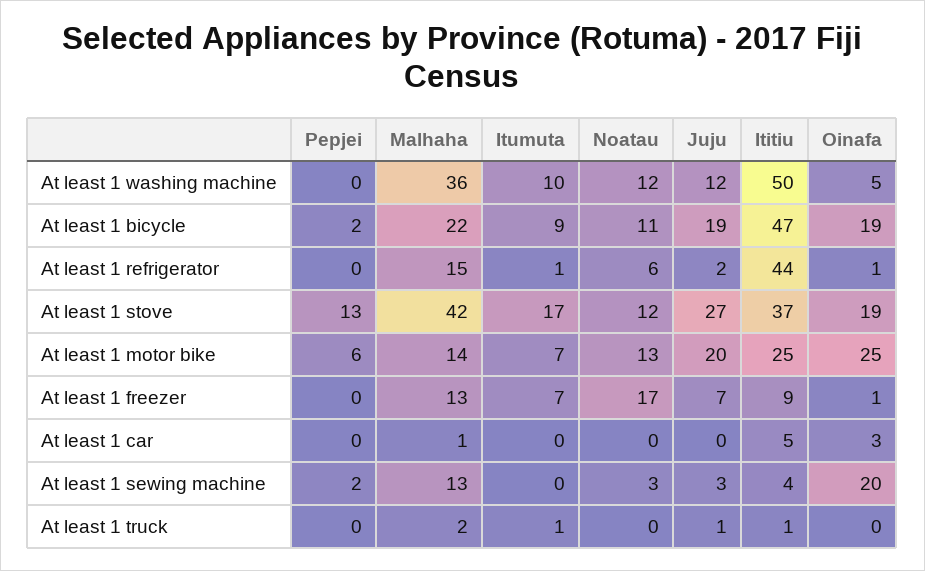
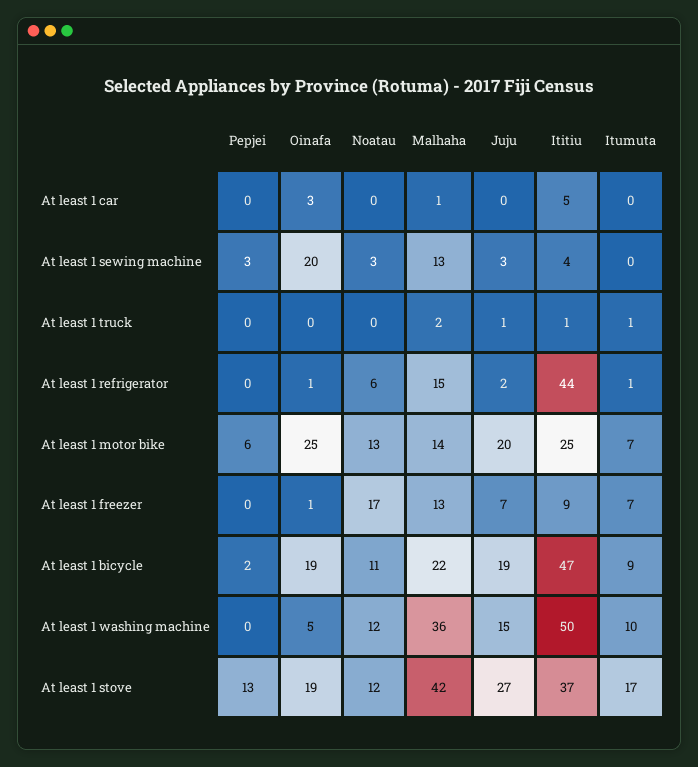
  {
    "Pepjei": {
      "At least 1 washing machine": 0,
      "At least 1 bicycle": 2,
      "At least 1 refrigerator": 0,
      "At least 1 stove": 13,
      "At least 1 motor bike": 6,
      "At least 1 freezer": 0,
      "At least 1 car": 0,
-     "At least 1 sewing machine": 2,
+     "At least 1 sewing machine": 3,
      "At least 1 truck": 0
    },
    "Malhaha": {
      "At least 1 washing machine": 36,
      "At least 1 bicycle": 22,
      "At least 1 refrigerator": 15,
      "At least 1 stove": 42,
      "At least 1 motor bike": 14,
      "At least 1 freezer": 13,
      "At least 1 car": 1,
      "At least 1 sewing machine": 13,
      "At least 1 truck": 2
    },
    "Itumuta": {
      "At least 1 washing machine": 10,
      "At least 1 bicycle": 9,
      "At least 1 refrigerator": 1,
      "At least 1 stove": 17,
      "At least 1 motor bike": 7,
      "At least 1 freezer": 7,
      "At least 1 car": 0,
      "At least 1 sewing machine": 0,
      "At least 1 truck": 1
    },
    "Noatau": {
      "At least 1 washing machine": 12,
      "At least 1 bicycle": 11,
      "At least 1 refrigerator": 6,
      "At least 1 stove": 12,
      "At least 1 motor bike": 13,
      "At least 1 freezer": 17,
      "At least 1 car": 0,
      "At least 1 sewing machine": 3,
      "At least 1 truck": 0
    },
    "Juju": {
-     "At least 1 washing machine": 12,
+     "At least 1 washing machine": 15,
      "At least 1 bicycle": 19,
      "At least 1 refrigerator": 2,
      "At least 1 stove": 27,
      "At least 1 motor bike": 20,
      "At least 1 freezer": 7,
      "At least 1 car": 0,
      "At least 1 sewing machine": 3,
      "At least 1 truck": 1
    },
    "Ititiu": {
      "At least 1 washing machine": 50,
      "At least 1 bicycle": 47,
      "At least 1 refrigerator": 44,
      "At least 1 stove": 37,
      "At least 1 motor bike": 25,
      "At least 1 freezer": 9,
      "At least 1 car": 5,
      "At least 1 sewing machine": 4,
      "At least 1 truck": 1
    },
    "Oinafa": {
      "At least 1 washing machine": 5,
      "At least 1 bicycle": 19,
      "At least 1 refrigerator": 1,
      "At least 1 stove": 19,
      "At least 1 motor bike": 25,
      "At least 1 freezer": 1,
      "At least 1 car": 3,
      "At least 1 sewing machine": 20,
      "At least 1 truck": 0
    }
  }

